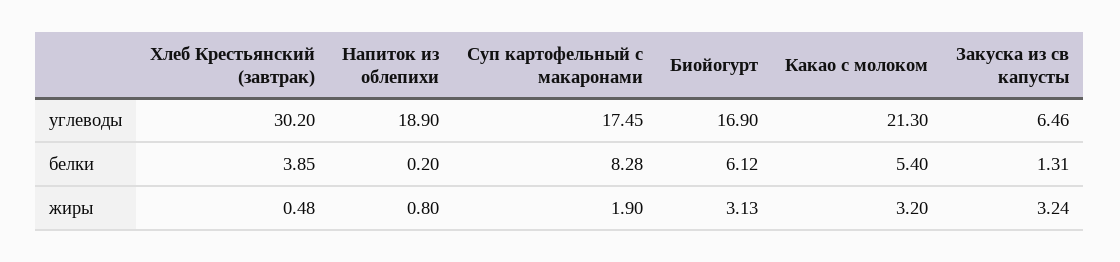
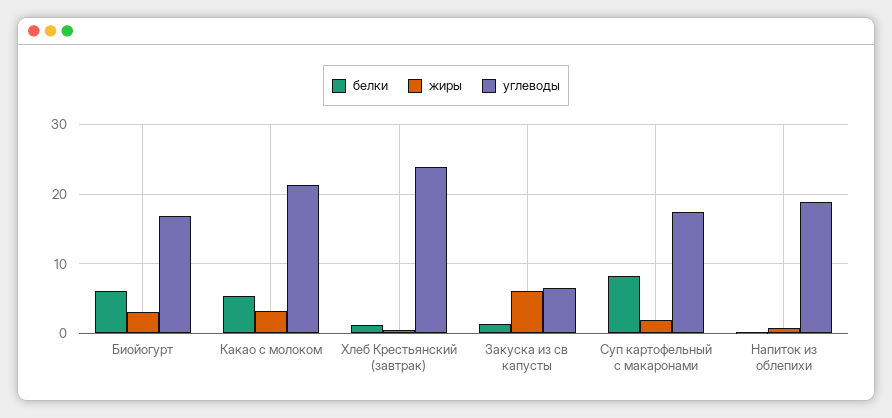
  {
    "углеводы": {
-     "Хлеб Крестьянский (завтрак)": 30.2,
+     "Хлеб Крестьянский (завтрак)": 24,
      "Напиток из облепихи": 18.9,
      "Суп картофельный с макаронами": 17.45,
      "Биойогурт": 16.9,
      "Какао с молоком": 21.3,
      "Закуска из св капусты": 6.46
    },
    "белки": {
-     "Хлеб Крестьянский (завтрак)": 3.85,
+     "Хлеб Крестьянский (завтрак)": 1,
      "Напиток из облепихи": 0.2,
      "Суп картофельный с макаронами": 8.28,
      "Биойогурт": 6.12,
      "Какао с молоком": 5.4,
      "Закуска из св капусты": 1.31
    },
    "жиры": {
      "Хлеб Крестьянский (завтрак)": 0.48,
      "Напиток из облепихи": 0.8,
      "Суп картофельный с макаронами": 1.9,
      "Биойогурт": 3.13,
      "Какао с молоком": 3.2,
-     "Закуска из св капусты": 3.24
+     "Закуска из св капусты": 6
    }
  }

